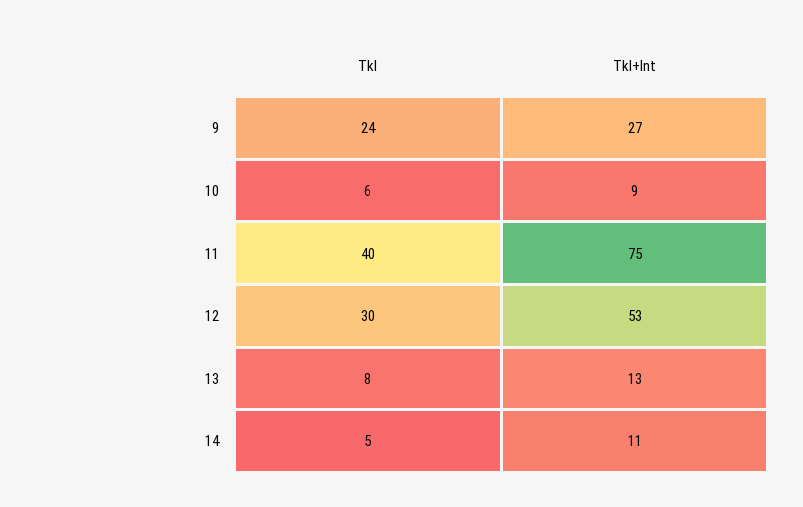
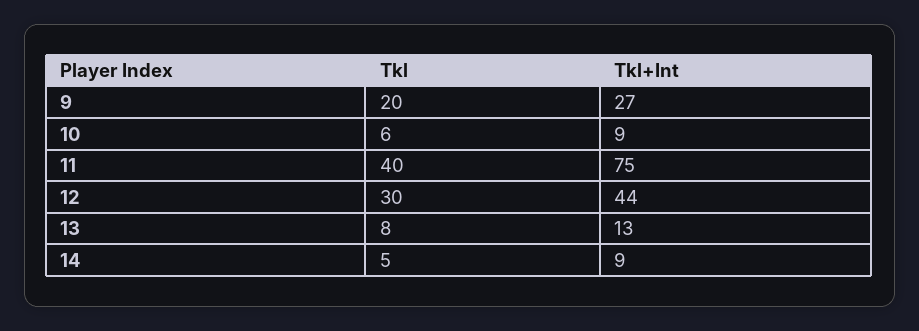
  {
    "Tkl": {
-     "9": 24,
+     "9": 20,
      "10": 6,
      "11": 40,
      "12": 30,
      "13": 8,
      "14": 5
    },
    "Tkl+Int": {
      "9": 27,
      "10": 9,
      "11": 75,
-     "12": 53,
+     "12": 44,
      "13": 13,
-     "14": 11
+     "14": 9
    }
  }

